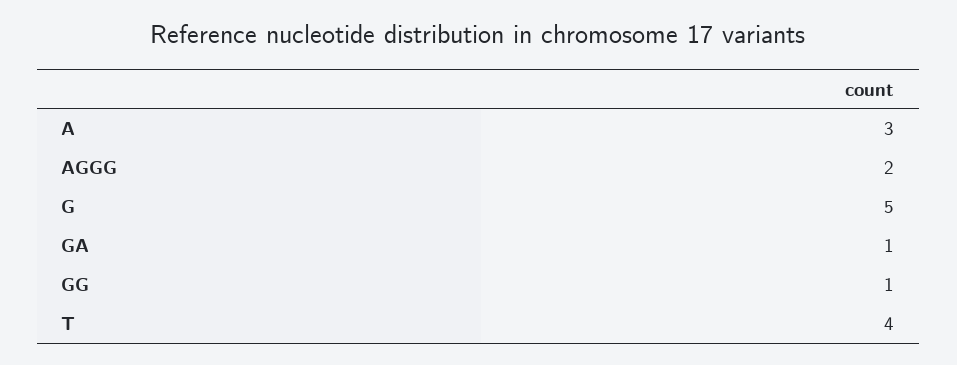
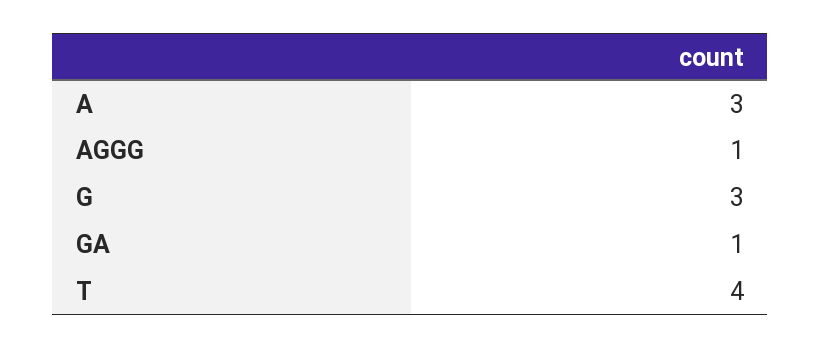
  {
    "A": 3,
-   "AGGG": 2,
+   "AGGG": 1,
-   "G": 5,
+   "G": 3,
    "GA": 1,
-   "GG": 1,
    "T": 4
  }

